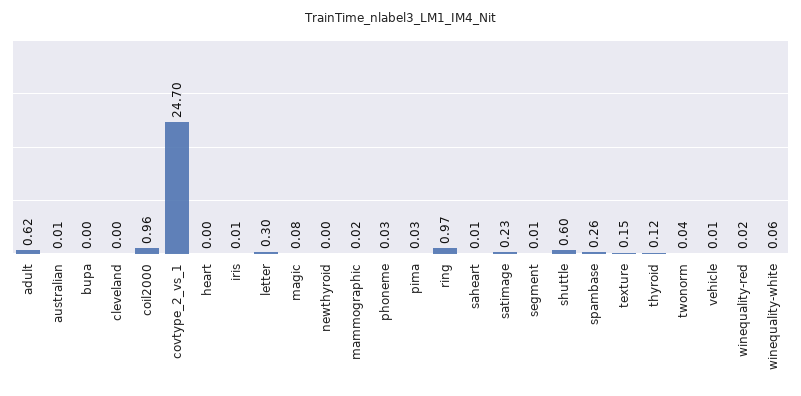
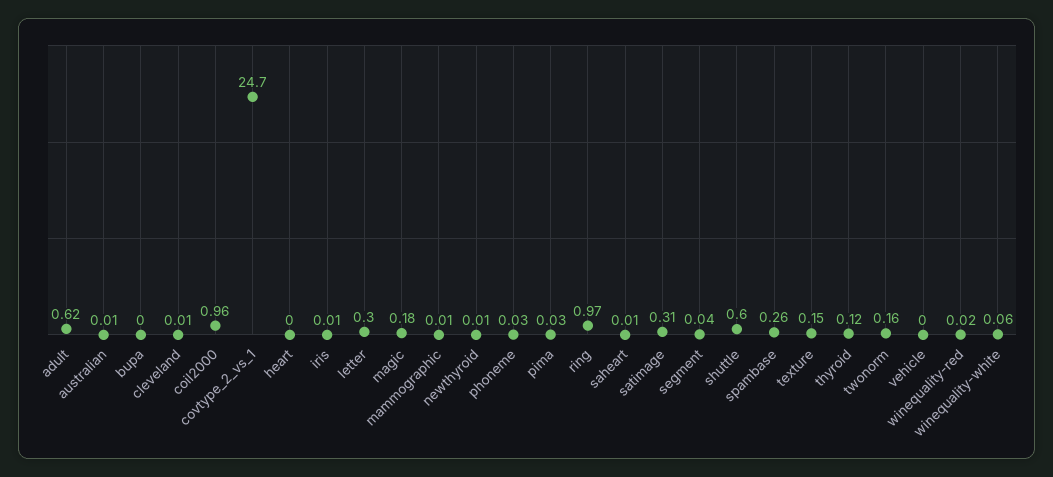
  {
    "adult": 0.62,
    "australian": 0.01,
    "bupa": 0,
-   "cleveland": 0,
+   "cleveland": 0.01,
    "coil2000": 0.96,
    "covtype_2_vs_1": 24.7,
    "heart": 0,
    "iris": 0.01,
    "letter": 0.3,
-   "magic": 0.08,
+   "magic": 0.18,
-   "newthyroid": 0,
+   "newthyroid": 0.01,
-   "mammographic": 0.02,
+   "mammographic": 0.01,
    "phoneme": 0.03,
    "pima": 0.03,
    "ring": 0.97,
    "saheart": 0.01,
-   "satimage": 0.23,
+   "satimage": 0.31,
-   "segment": 0.01,
+   "segment": 0.04,
    "shuttle": 0.6,
    "spambase": 0.26,
    "texture": 0.15,
    "thyroid": 0.12,
-   "twonorm": 0.04,
+   "twonorm": 0.16,
-   "vehicle": 0.01,
+   "vehicle": 0,
    "winequality-red": 0.02,
    "winequality-white": 0.06
  }

